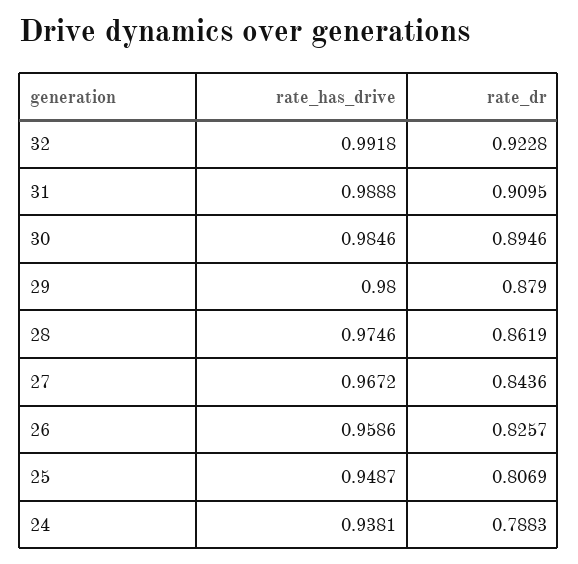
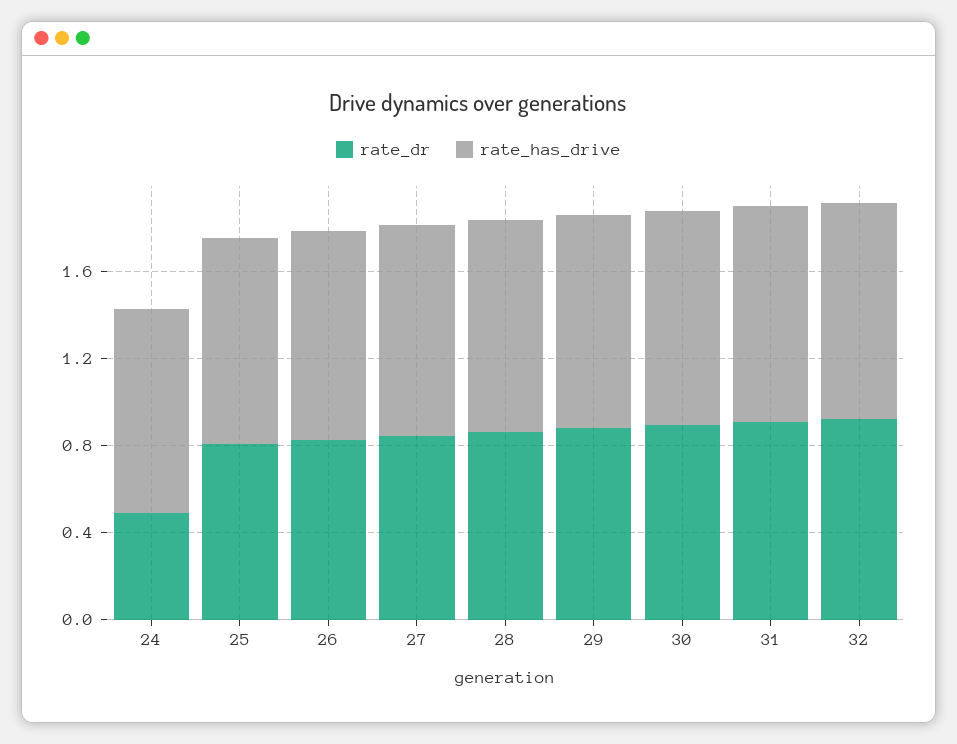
  {
    "rate_has_drive": {
      "32": 0.9918,
      "31": 0.9888,
      "30": 0.9846,
      "29": 0.98,
      "28": 0.9746,
      "27": 0.9672,
      "26": 0.9586,
      "25": 0.9487,
      "24": 0.9381
    },
    "rate_dr": {
      "32": 0.9228,
      "31": 0.9095,
      "30": 0.8946,
      "29": 0.879,
      "28": 0.8619,
      "27": 0.8436,
      "26": 0.8257,
      "25": 0.8069,
-     "24": 0.7883
+     "24": 0.5
    }
  }

